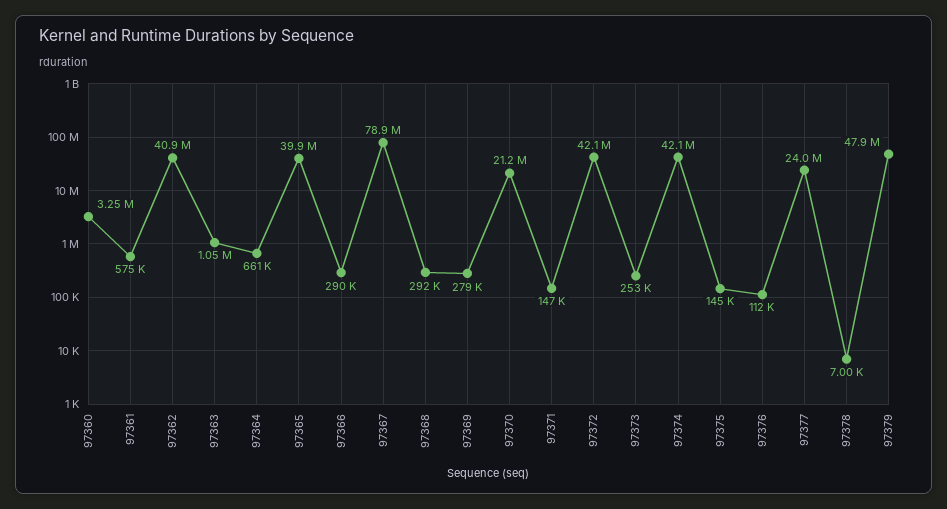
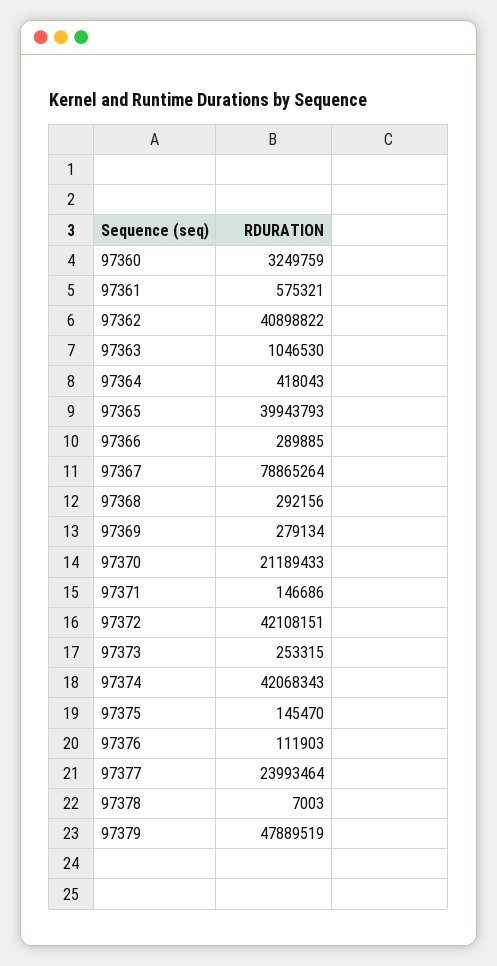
  {
    "97360": 3249759,
    "97361": 575321,
    "97362": 40898822,
    "97363": 1046530,
-   "97364": 661000,
+   "97364": 418043,
    "97365": 39943793,
    "97366": 289885,
    "97367": 78865264,
    "97368": 292156,
    "97369": 279134,
    "97370": 21189433,
    "97371": 146686,
    "97372": 42108151,
    "97373": 253315,
    "97374": 42068343,
    "97375": 145470,
    "97376": 111903,
    "97377": 23993464,
    "97378": 7003,
    "97379": 47889519
  }

